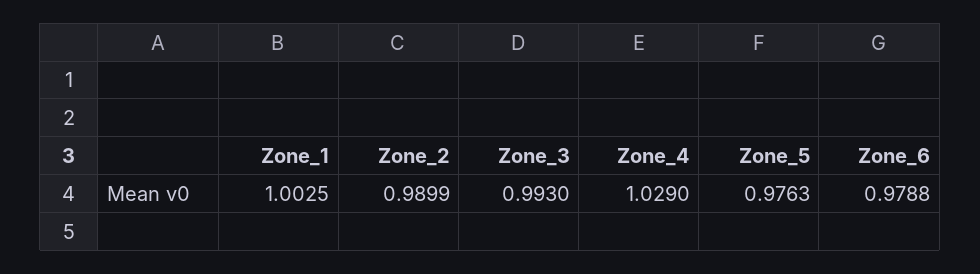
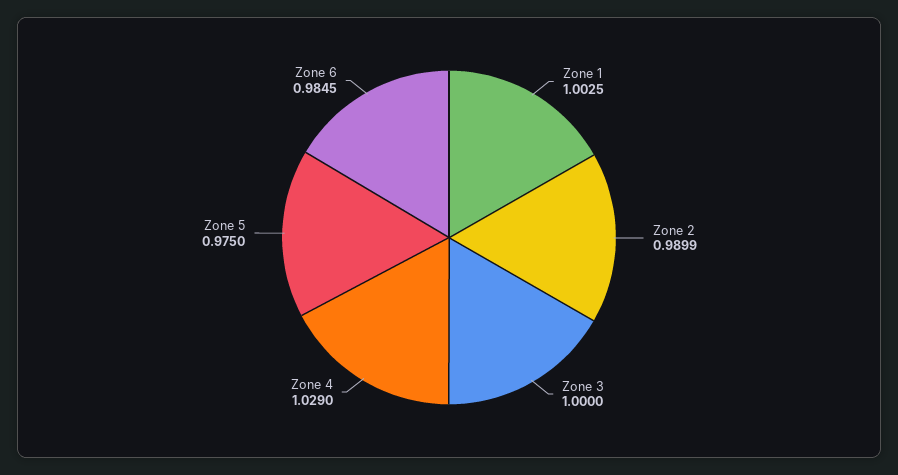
  {
    "Zone_1": 1.0025,
    "Zone_2": 0.9899,
-   "Zone_3": 0.993,
+   "Zone_3": 1,
    "Zone_4": 1.029,
-   "Zone_5": 0.9763,
+   "Zone_5": 0.975,
-   "Zone_6": 0.9788
+   "Zone_6": 0.9845
  }

